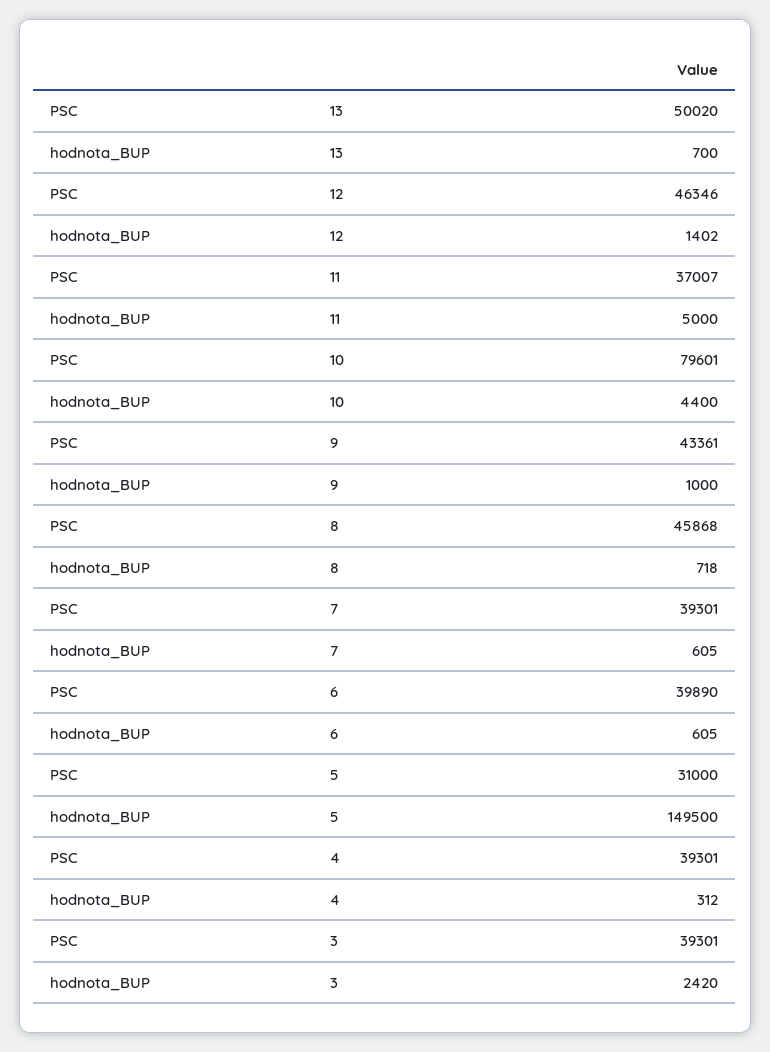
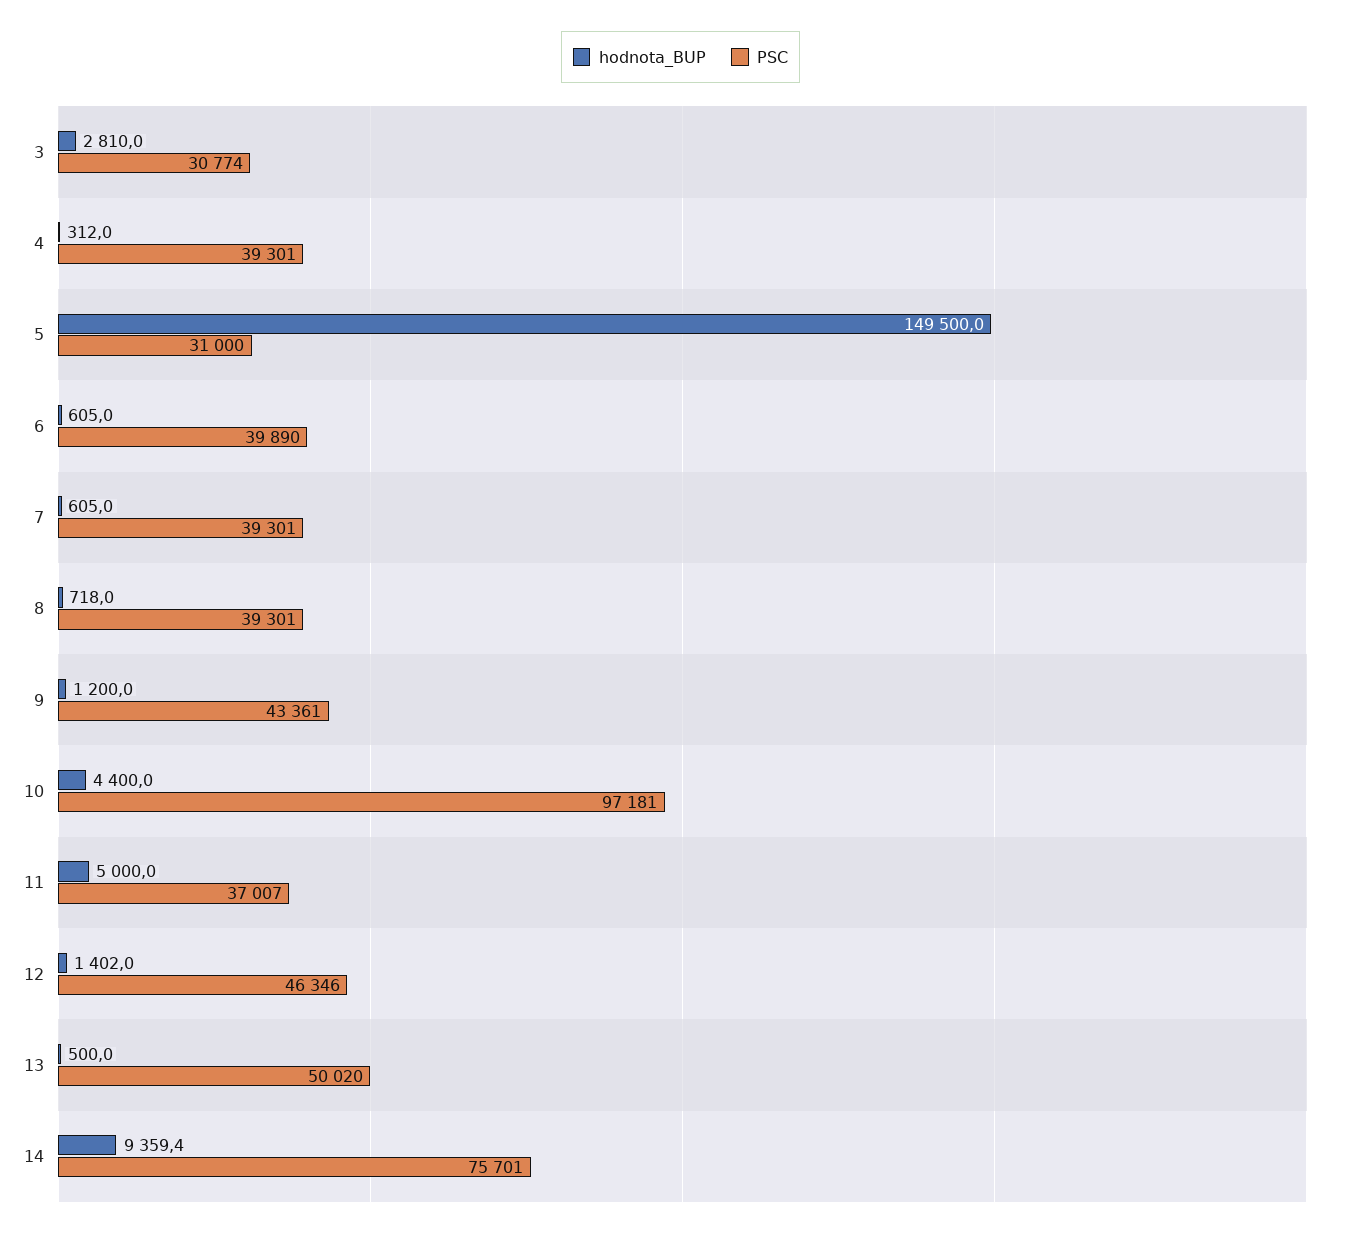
  {
    "PSC": {
      "13": 50020,
      "12": 46346,
      "11": 37007,
-     "10": 79601,
+     "10": 97181,
      "9": 43361,
-     "8": 45868,
+     "8": 39301,
      "7": 39301,
      "6": 39890,
      "5": 31000,
      "4": 39301,
-     "3": 39301
+     "3": 30774,
+     "14": 75701
    },
    "hodnota_BUP": {
-     "13": 700,
+     "13": 500,
      "12": 1402,
      "11": 5000,
      "10": 4400,
-     "9": 1000,
+     "9": 1200,
      "8": 718,
      "7": 605,
      "6": 605,
      "5": 149500,
      "4": 312,
-     "3": 2420
+     "3": 2810,
+     "14": 9359.4
    }
  }

